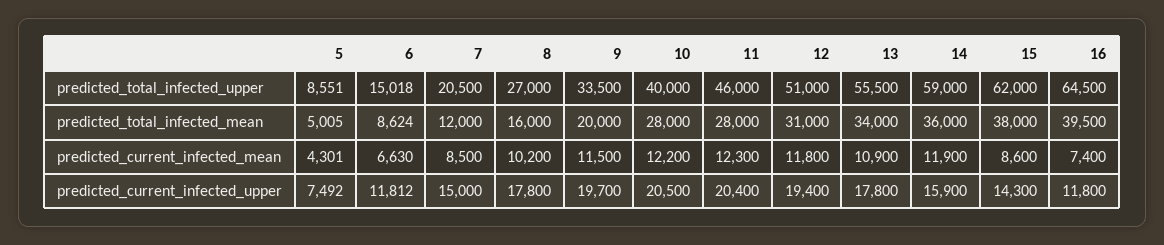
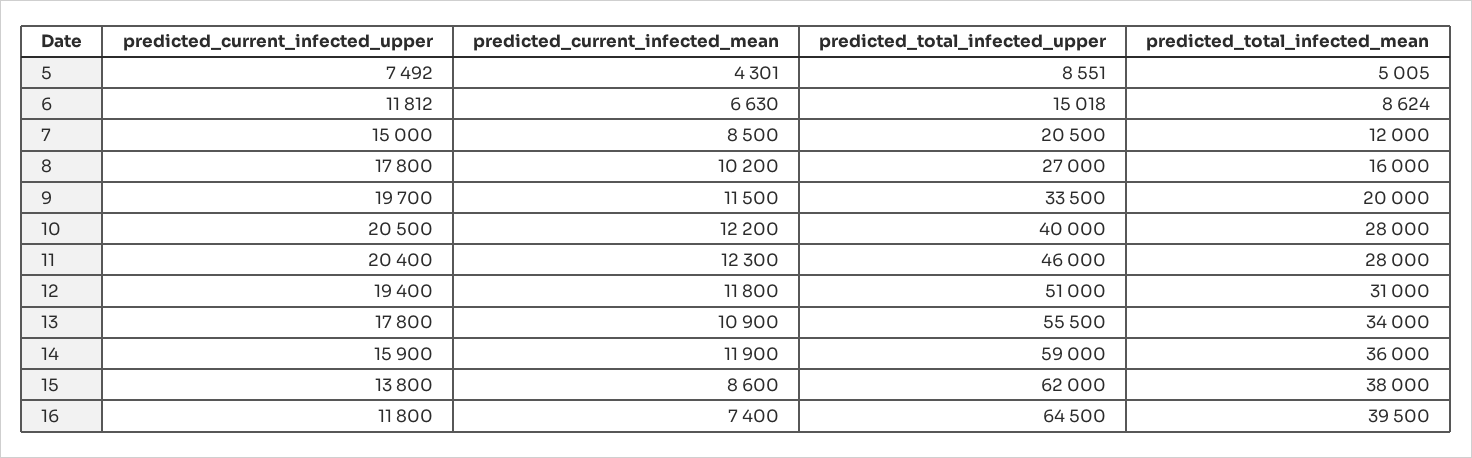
  {
    "5": {
      "predicted_total_infected_upper": 8551,
      "predicted_total_infected_mean": 5005,
      "predicted_current_infected_mean": 4301,
      "predicted_current_infected_upper": 7492
    },
    "6": {
      "predicted_total_infected_upper": 15018,
      "predicted_total_infected_mean": 8624,
      "predicted_current_infected_mean": 6630,
      "predicted_current_infected_upper": 11812
    },
    "7": {
      "predicted_total_infected_upper": 20500,
      "predicted_total_infected_mean": 12000,
      "predicted_current_infected_mean": 8500,
      "predicted_current_infected_upper": 15000
    },
    "8": {
      "predicted_total_infected_upper": 27000,
      "predicted_total_infected_mean": 16000,
      "predicted_current_infected_mean": 10200,
      "predicted_current_infected_upper": 17800
    },
    "9": {
      "predicted_total_infected_upper": 33500,
      "predicted_total_infected_mean": 20000,
      "predicted_current_infected_mean": 11500,
      "predicted_current_infected_upper": 19700
    },
    "10": {
      "predicted_total_infected_upper": 40000,
      "predicted_total_infected_mean": 28000,
      "predicted_current_infected_mean": 12200,
      "predicted_current_infected_upper": 20500
    },
    "11": {
      "predicted_total_infected_upper": 46000,
      "predicted_total_infected_mean": 28000,
      "predicted_current_infected_mean": 12300,
      "predicted_current_infected_upper": 20400
    },
    "12": {
      "predicted_total_infected_upper": 51000,
      "predicted_total_infected_mean": 31000,
      "predicted_current_infected_mean": 11800,
      "predicted_current_infected_upper": 19400
    },
    "13": {
      "predicted_total_infected_upper": 55500,
      "predicted_total_infected_mean": 34000,
      "predicted_current_infected_mean": 10900,
      "predicted_current_infected_upper": 17800
    },
    "14": {
      "predicted_total_infected_upper": 59000,
      "predicted_total_infected_mean": 36000,
      "predicted_current_infected_mean": 11900,
      "predicted_current_infected_upper": 15900
    },
    "15": {
      "predicted_total_infected_upper": 62000,
      "predicted_total_infected_mean": 38000,
      "predicted_current_infected_mean": 8600,
-     "predicted_current_infected_upper": 14300
+     "predicted_current_infected_upper": 13800
    },
    "16": {
      "predicted_total_infected_upper": 64500,
      "predicted_total_infected_mean": 39500,
      "predicted_current_infected_mean": 7400,
      "predicted_current_infected_upper": 11800
    }
  }

